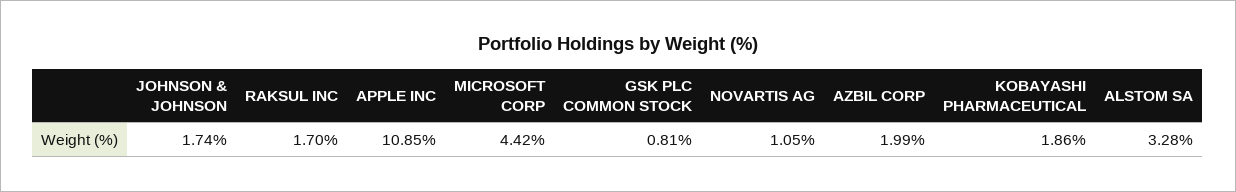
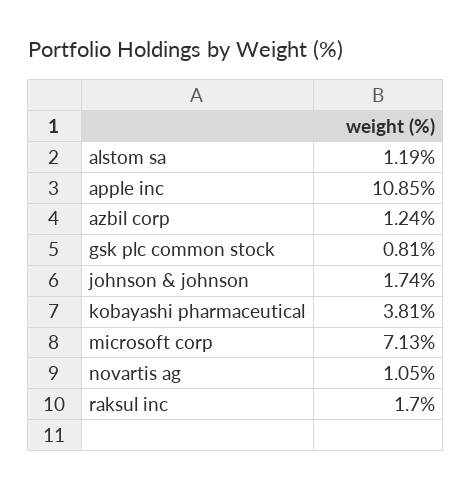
  {
    "JOHNSON & JOHNSON": 1.74,
    "RAKSUL INC": 1.7,
    "APPLE INC": 10.85,
-   "MICROSOFT CORP": 4.42,
+   "MICROSOFT CORP": 7.13,
    "GSK PLC COMMON STOCK": 0.81,
    "NOVARTIS AG": 1.05,
-   "AZBIL CORP": 1.99,
+   "AZBIL CORP": 1.24,
-   "KOBAYASHI PHARMACEUTICAL": 1.86,
+   "KOBAYASHI PHARMACEUTICAL": 3.81,
-   "ALSTOM SA": 3.28
+   "ALSTOM SA": 1.19
  }

